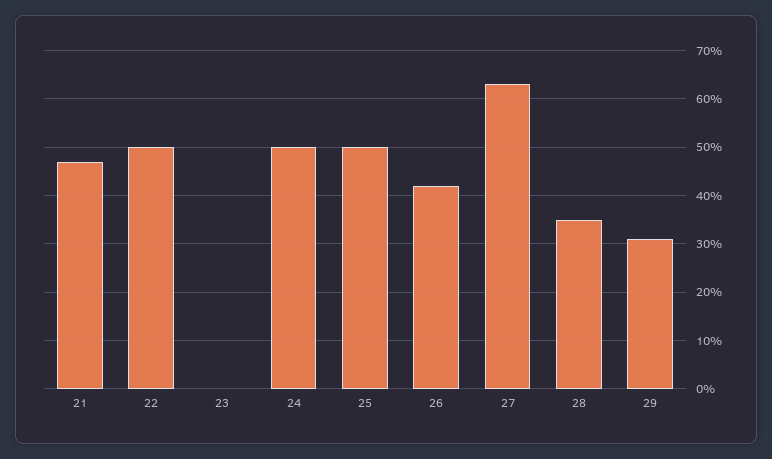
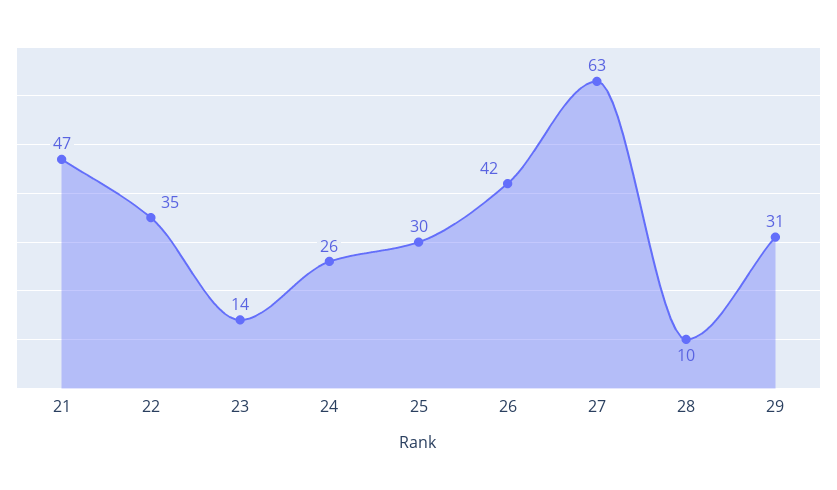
  {
    "21": 47,
-   "22": 50,
+   "22": 35,
-   "23": 0,
+   "23": 14,
-   "24": 50,
+   "24": 26,
-   "25": 50,
+   "25": 30,
    "26": 42,
    "27": 63,
-   "28": 35,
+   "28": 10,
    "29": 31
  }

